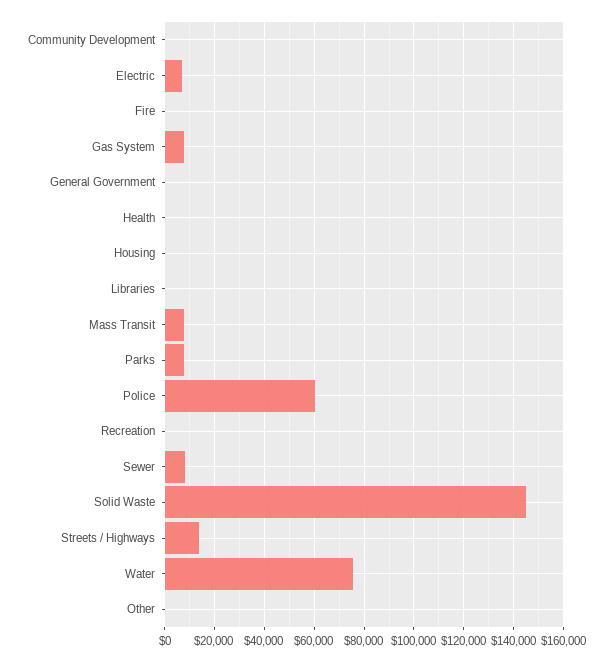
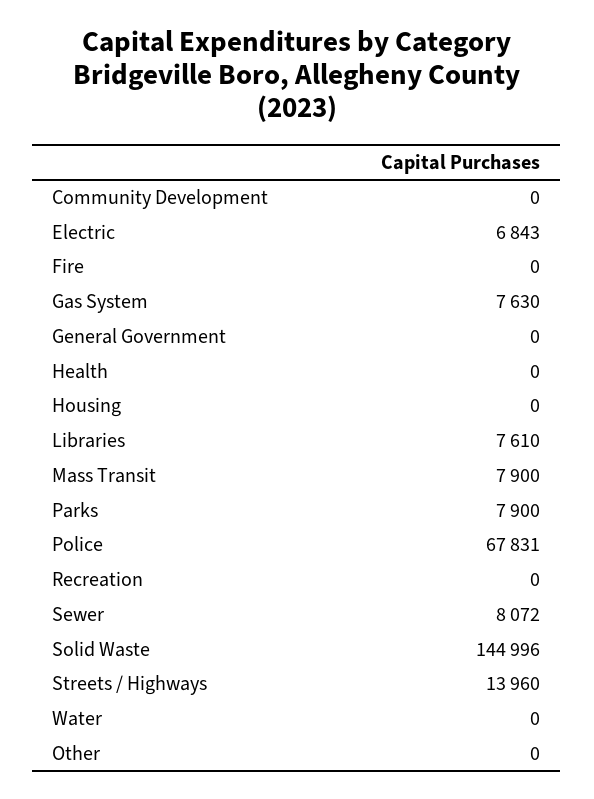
  {
    "Community Development": 0,
    "Electric": 6843,
    "Fire": 0,
    "Gas System": 7630,
    "General Government": 0,
    "Health": 0,
    "Housing": 0,
-   "Libraries": 0,
+   "Libraries": 7610,
    "Mass Transit": 7900,
    "Parks": 7900,
-   "Police": 60000,
+   "Police": 67831,
    "Recreation": 0,
    "Sewer": 8072,
    "Solid Waste": 144996,
    "Streets / Highways": 13960,
-   "Water": 75000,
+   "Water": 0,
    "Other": 0
  }

